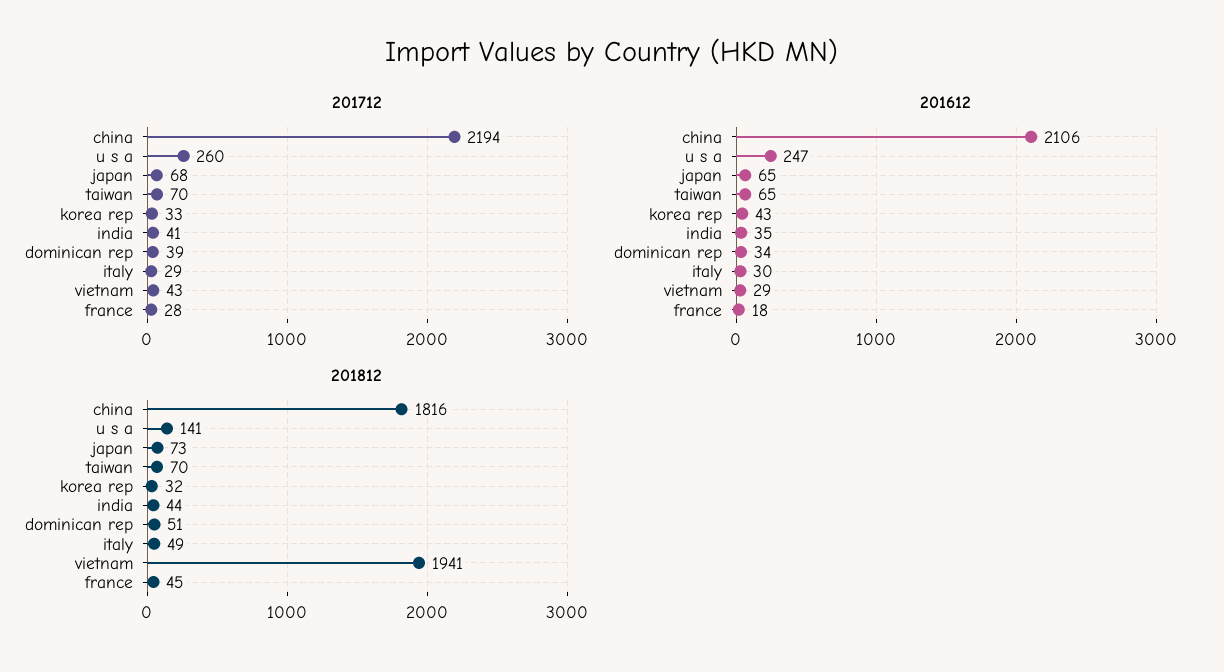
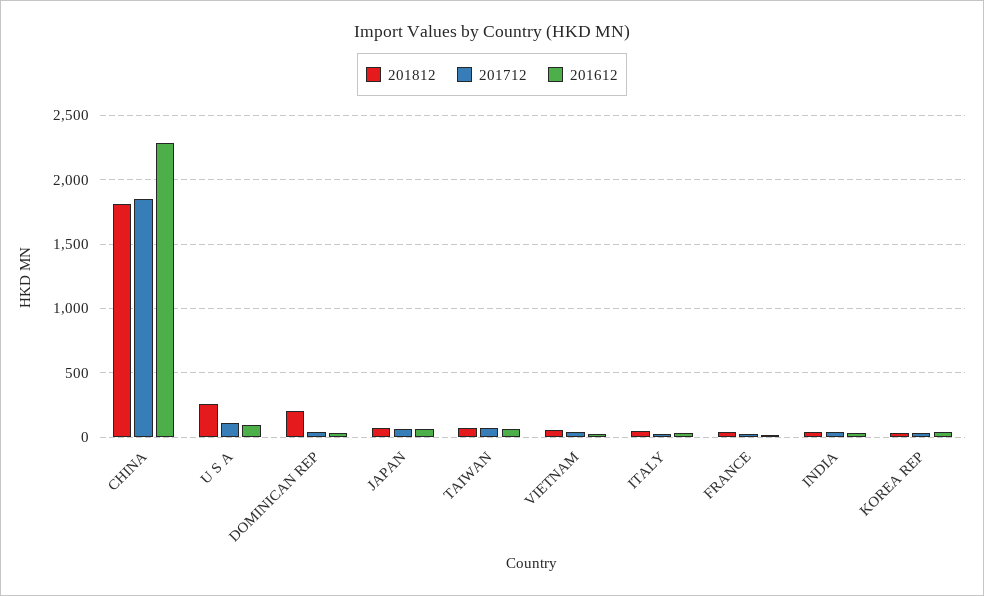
  {
    "201712": {
-     "china": 2194,
+     "china": 1850,
-     "u s a": 260,
+     "u s a": 100,
      "japan": 68,
      "taiwan": 70,
      "korea rep": 33,
      "india": 41,
      "dominican rep": 39,
      "italy": 29,
      "vietnam": 43,
      "france": 28
    },
    "201612": {
-     "china": 2106,
+     "china": 2300,
-     "u s a": 247,
+     "u s a": 100,
      "japan": 65,
      "taiwan": 65,
      "korea rep": 43,
      "india": 35,
      "dominican rep": 34,
      "italy": 30,
      "vietnam": 29,
      "france": 18
    },
    "201812": {
      "china": 1816,
-     "u s a": 141,
+     "u s a": 250,
      "japan": 73,
      "taiwan": 70,
      "korea rep": 32,
      "india": 44,
-     "dominican rep": 51,
+     "dominican rep": 200,
      "italy": 49,
-     "vietnam": 1941,
+     "vietnam": 50,
      "france": 45
    }
  }

